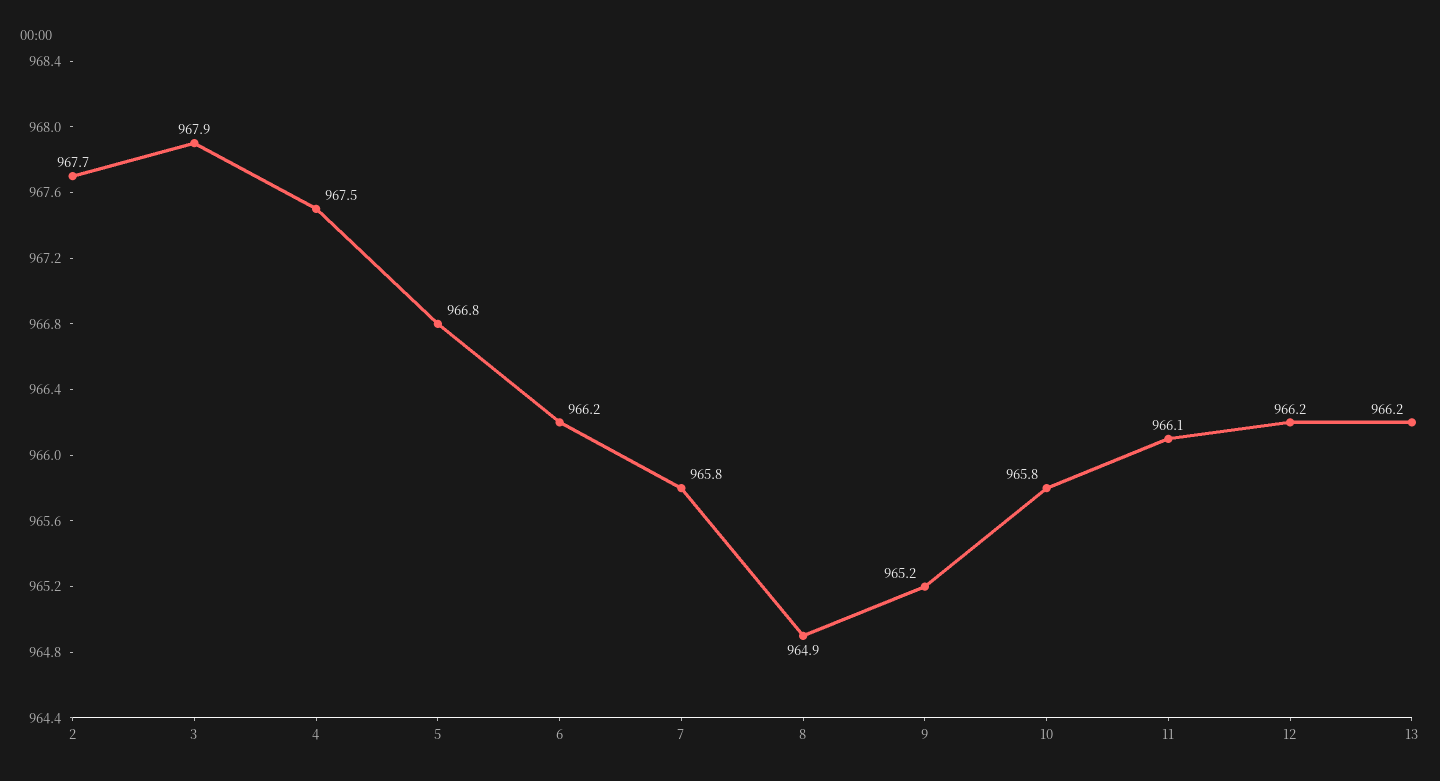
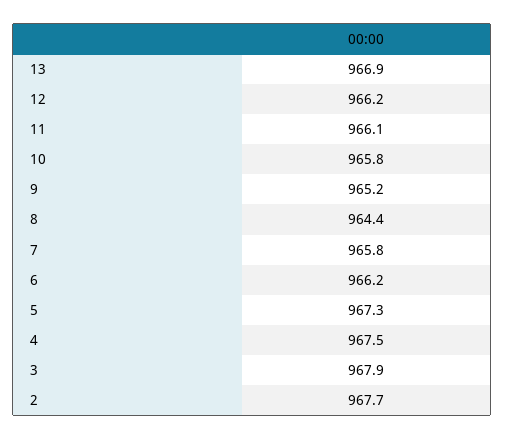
  {
    "2": 967.7,
    "3": 967.9,
    "4": 967.5,
-   "5": 966.8,
+   "5": 967.3,
    "6": 966.2,
    "7": 965.8,
-   "8": 964.9,
+   "8": 964.4,
    "9": 965.2,
    "10": 965.8,
    "11": 966.1,
    "12": 966.2,
-   "13": 966.2
+   "13": 966.9
  }

